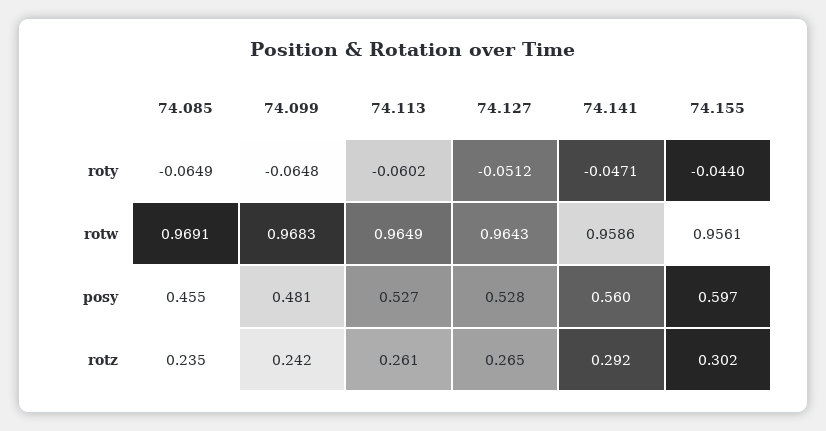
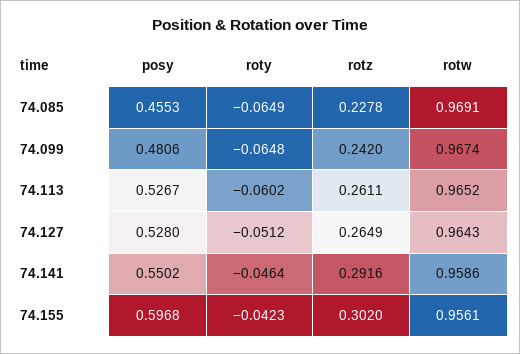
  {
    "74.085": {
      "roty": -0.0649,
      "rotw": 0.9691,
      "posy": 0.4553,
-     "rotz": 0.235
+     "rotz": 0.2278
    },
    "74.099": {
      "roty": -0.0648,
-     "rotw": 0.9683,
+     "rotw": 0.9674,
      "posy": 0.4806,
      "rotz": 0.242
    },
    "74.113": {
      "roty": -0.0602,
-     "rotw": 0.9649,
+     "rotw": 0.9652,
      "posy": 0.5267,
      "rotz": 0.2611
    },
    "74.127": {
      "roty": -0.0512,
      "rotw": 0.9643,
      "posy": 0.528,
      "rotz": 0.2649
    },
    "74.141": {
-     "roty": -0.0471,
+     "roty": -0.0464,
      "rotw": 0.9586,
-     "posy": 0.56,
+     "posy": 0.5502,
      "rotz": 0.2916
    },
    "74.155": {
-     "roty": -0.044,
+     "roty": -0.0423,
      "rotw": 0.9561,
      "posy": 0.5968,
      "rotz": 0.302
    }
  }

